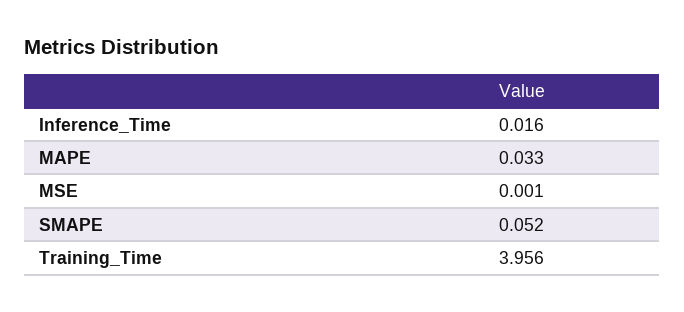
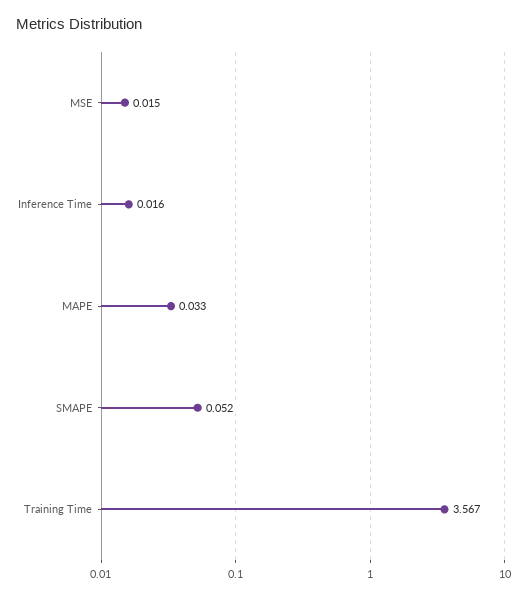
  {
    "Inference_Time": 0.016,
    "MAPE": 0.033,
-   "MSE": 0.001,
+   "MSE": 0.015,
    "SMAPE": 0.052,
-   "Training_Time": 3.956
+   "Training_Time": 3.567
  }

